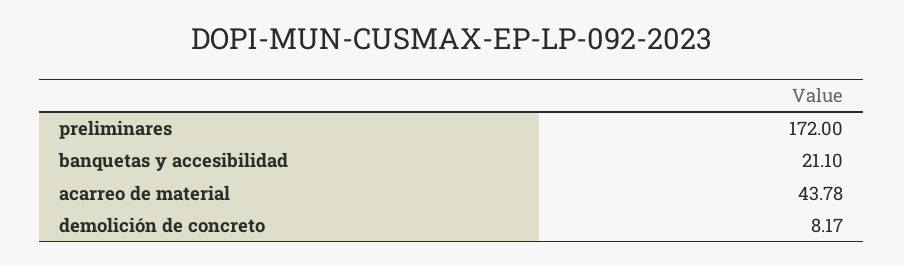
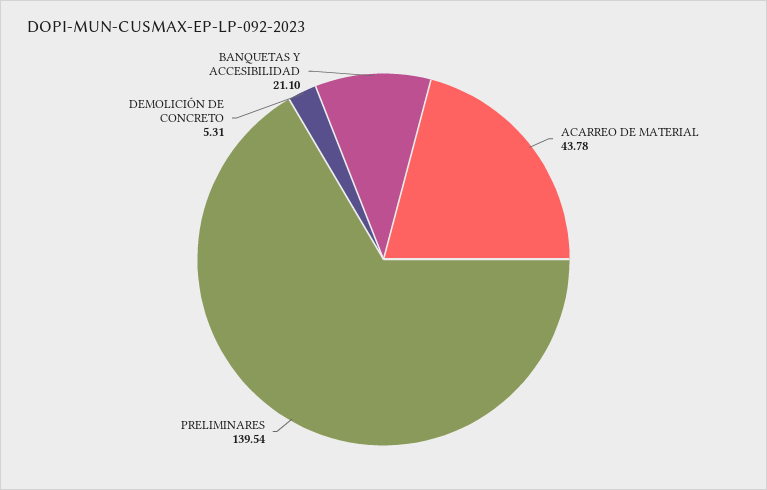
  {
-   "preliminares": 172,
+   "preliminares": 139.54,
    "banquetas y accesibilidad": 21.1,
    "acarreo de material": 43.78,
-   "demolición de concreto": 8.17
+   "demolición de concreto": 5.31
  }

